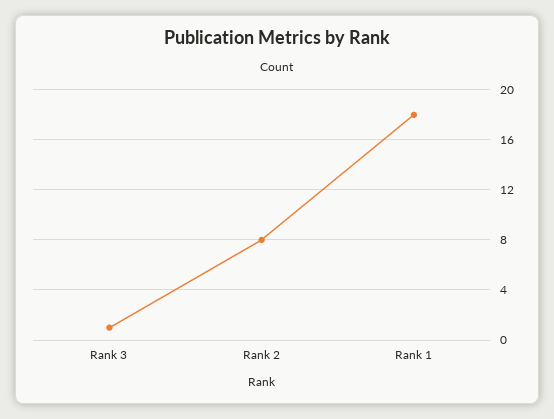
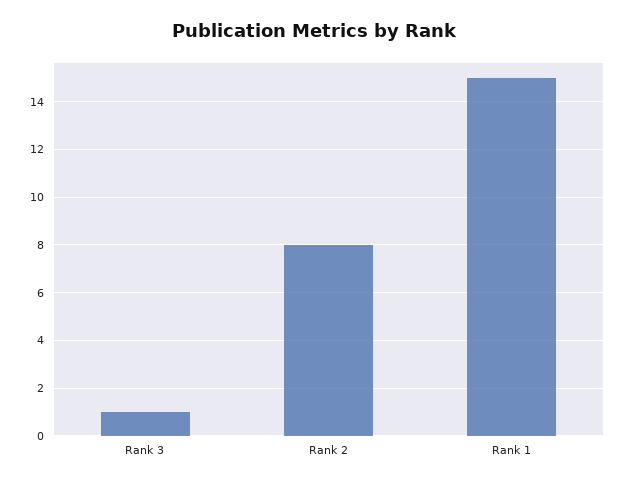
  {
    "Rank 3": 1,
    "Rank 2": 8,
-   "Rank 1": 18
+   "Rank 1": 15
  }

